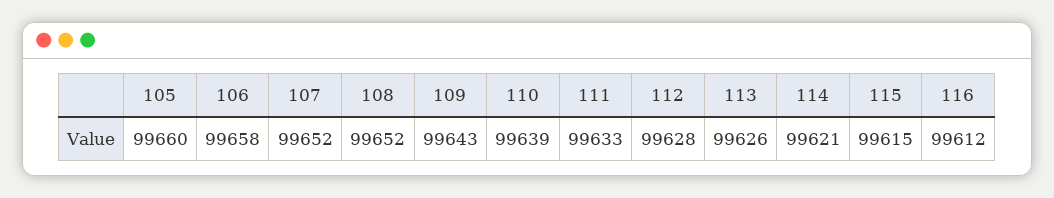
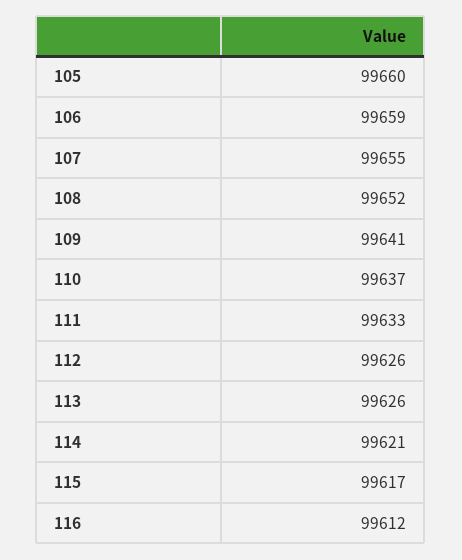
  {
    "105": 99660,
-   "106": 99658,
+   "106": 99659,
-   "107": 99652,
+   "107": 99655,
    "108": 99652,
-   "109": 99643,
+   "109": 99641,
-   "110": 99639,
+   "110": 99637,
    "111": 99633,
-   "112": 99628,
+   "112": 99626,
    "113": 99626,
    "114": 99621,
-   "115": 99615,
+   "115": 99617,
    "116": 99612
  }

